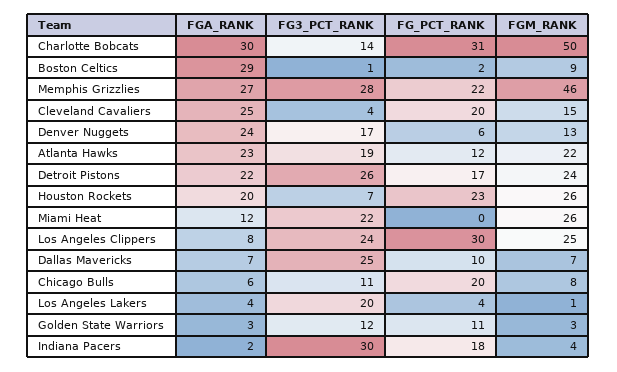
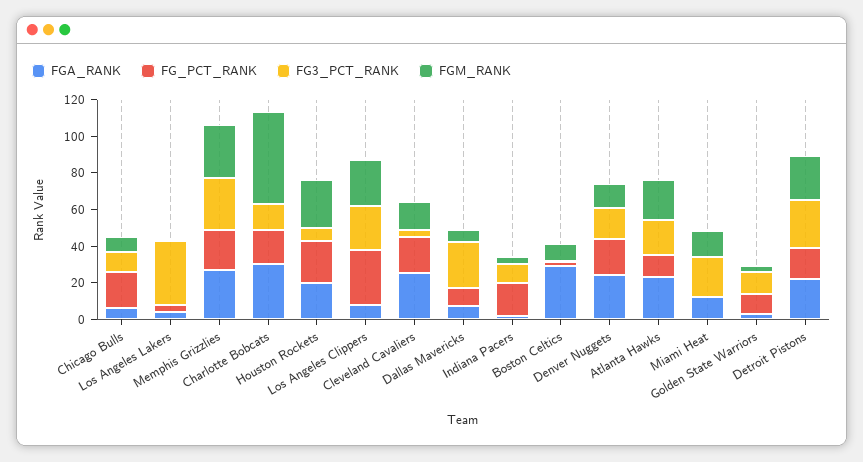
  {
    "FGA_RANK": {
      "Charlotte Bobcats": 30,
      "Boston Celtics": 29,
      "Memphis Grizzlies": 27,
      "Cleveland Cavaliers": 25,
      "Denver Nuggets": 24,
      "Atlanta Hawks": 23,
      "Detroit Pistons": 22,
      "Houston Rockets": 20,
      "Miami Heat": 12,
      "Los Angeles Clippers": 8,
      "Dallas Mavericks": 7,
      "Chicago Bulls": 6,
      "Los Angeles Lakers": 4,
      "Golden State Warriors": 3,
      "Indiana Pacers": 2
    },
    "FG3_PCT_RANK": {
      "Charlotte Bobcats": 14,
      "Boston Celtics": 1,
      "Memphis Grizzlies": 28,
      "Cleveland Cavaliers": 4,
      "Denver Nuggets": 17,
      "Atlanta Hawks": 19,
      "Detroit Pistons": 26,
      "Houston Rockets": 7,
      "Miami Heat": 22,
      "Los Angeles Clippers": 24,
      "Dallas Mavericks": 25,
      "Chicago Bulls": 11,
-     "Los Angeles Lakers": 20,
+     "Los Angeles Lakers": 35,
      "Golden State Warriors": 12,
-     "Indiana Pacers": 30
+     "Indiana Pacers": 10
    },
    "FG_PCT_RANK": {
-     "Charlotte Bobcats": 31,
+     "Charlotte Bobcats": 20,
      "Boston Celtics": 2,
      "Memphis Grizzlies": 22,
      "Cleveland Cavaliers": 20,
-     "Denver Nuggets": 6,
+     "Denver Nuggets": 20,
      "Atlanta Hawks": 12,
      "Detroit Pistons": 17,
      "Houston Rockets": 23,
      "Miami Heat": 0,
      "Los Angeles Clippers": 30,
      "Dallas Mavericks": 10,
      "Chicago Bulls": 20,
      "Los Angeles Lakers": 4,
      "Golden State Warriors": 11,
      "Indiana Pacers": 18
    },
    "FGM_RANK": {
      "Charlotte Bobcats": 50,
      "Boston Celtics": 9,
-     "Memphis Grizzlies": 46,
+     "Memphis Grizzlies": 30,
      "Cleveland Cavaliers": 15,
      "Denver Nuggets": 13,
      "Atlanta Hawks": 22,
      "Detroit Pistons": 24,
      "Houston Rockets": 26,
-     "Miami Heat": 26,
+     "Miami Heat": 15,
      "Los Angeles Clippers": 25,
      "Dallas Mavericks": 7,
      "Chicago Bulls": 8,
      "Los Angeles Lakers": 1,
      "Golden State Warriors": 3,
      "Indiana Pacers": 4
    }
  }

